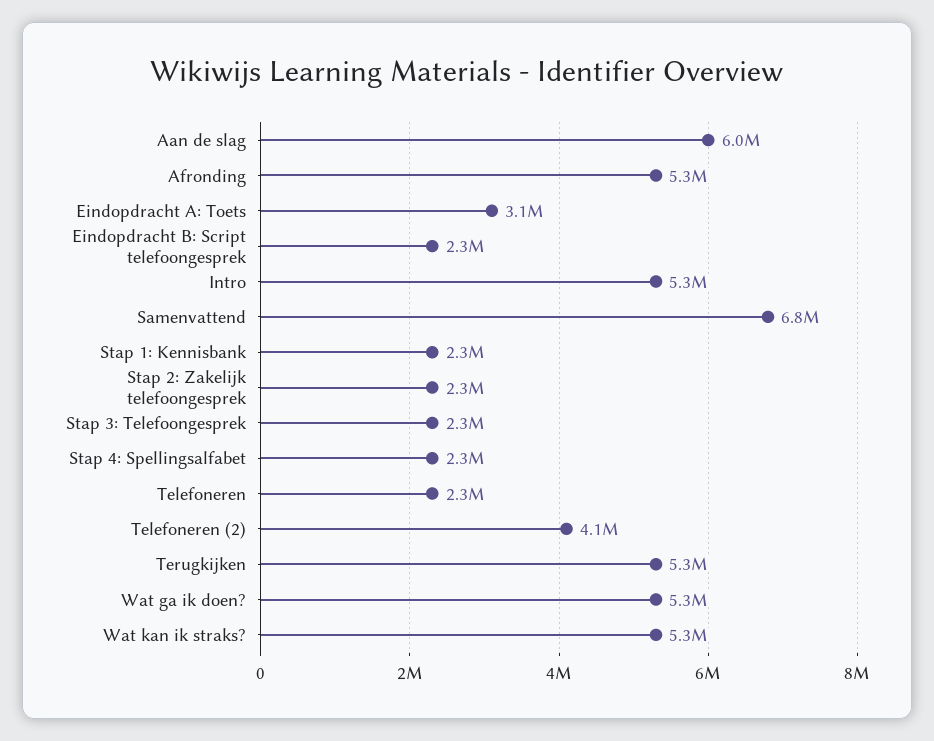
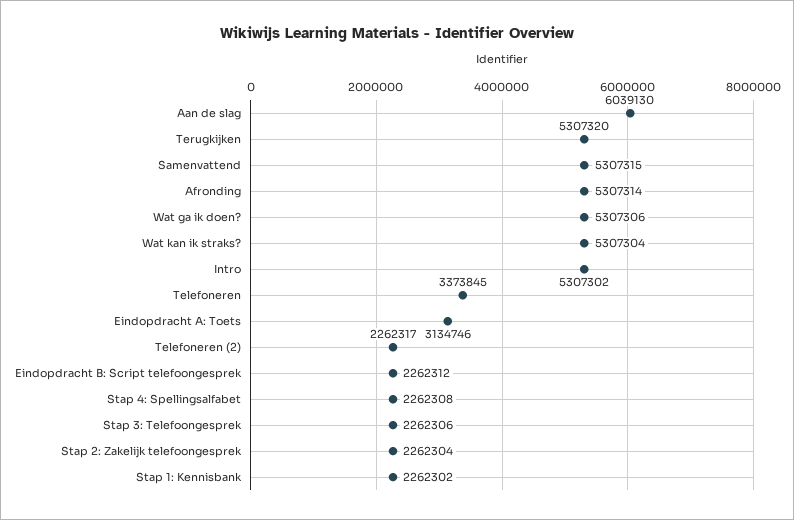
  {
    "Aan de slag": 6039130,
    "Afronding": 5307314,
    "Eindopdracht A: Toets": 3134746,
    "Eindopdracht B: Script telefoongesprek": 2262312,
    "Intro": 5307302,
-   "Samenvattend": 6800000,
+   "Samenvattend": 5307315,
    "Stap 1: Kennisbank": 2262302,
    "Stap 2: Zakelijk telefoongesprek": 2262304,
    "Stap 3: Telefoongesprek": 2262306,
    "Stap 4: Spellingsalfabet": 2262308,
-   "Telefoneren": 2300000,
+   "Telefoneren": 3373845,
-   "Telefoneren (2)": 4100000,
+   "Telefoneren (2)": 2262317,
    "Terugkijken": 5307320,
    "Wat ga ik doen?": 5307306,
    "Wat kan ik straks?": 5307304
  }

